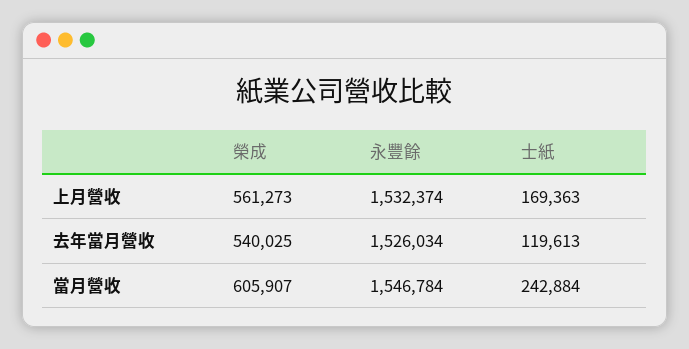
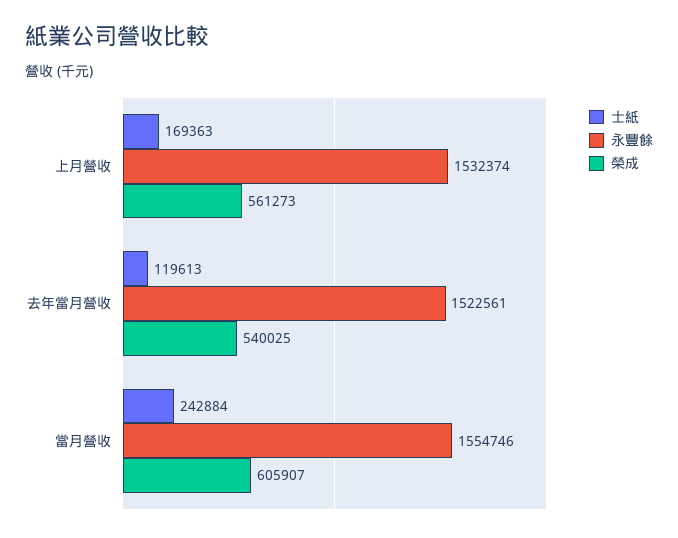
  {
    "榮成": {
      "上月營收": 561273,
      "去年當月營收": 540025,
      "當月營收": 605907
    },
    "永豐餘": {
      "上月營收": 1532374,
-     "去年當月營收": 1526034,
+     "去年當月營收": 1522561,
-     "當月營收": 1546784
+     "當月營收": 1554746
    },
    "士紙": {
      "上月營收": 169363,
      "去年當月營收": 119613,
      "當月營收": 242884
    }
  }

